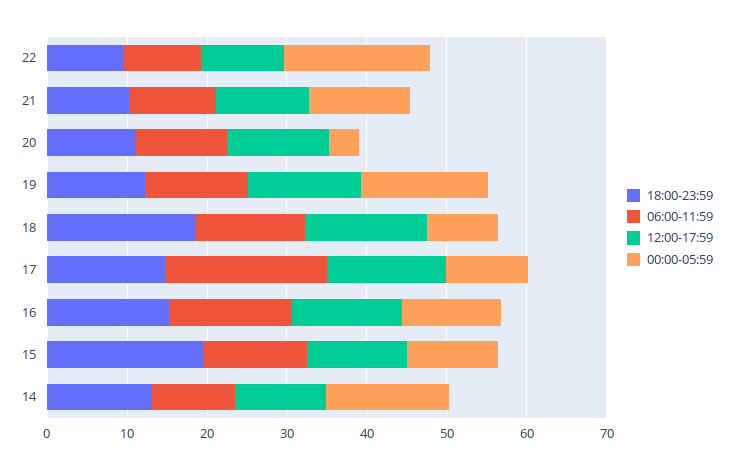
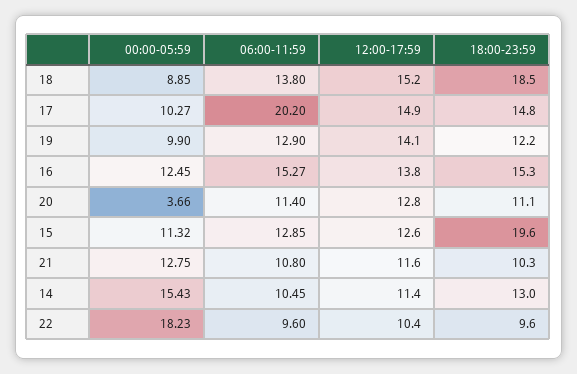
  {
    "18:00-23:59": {
      "22": 9.6,
      "21": 10.3,
      "20": 11.1,
      "19": 12.2,
      "18": 18.5,
      "17": 14.8,
      "16": 15.3,
      "15": 19.6,
      "14": 13
    },
    "06:00-11:59": {
      "22": 9.6,
      "21": 10.8,
      "20": 11.4,
      "19": 12.9,
      "18": 13.8,
      "17": 20.2,
      "16": 15.27,
      "15": 12.85,
      "14": 10.45
    },
    "12:00-17:59": {
      "22": 10.4,
      "21": 11.6,
      "20": 12.8,
      "19": 14.1,
      "18": 15.2,
      "17": 14.9,
      "16": 13.8,
      "15": 12.6,
      "14": 11.4
    },
    "00:00-05:59": {
      "22": 18.23,
      "21": 12.75,
      "20": 3.66,
-     "19": 16,
+     "19": 9.9,
      "18": 8.85,
      "17": 10.27,
      "16": 12.45,
      "15": 11.32,
      "14": 15.43
    }
  }

